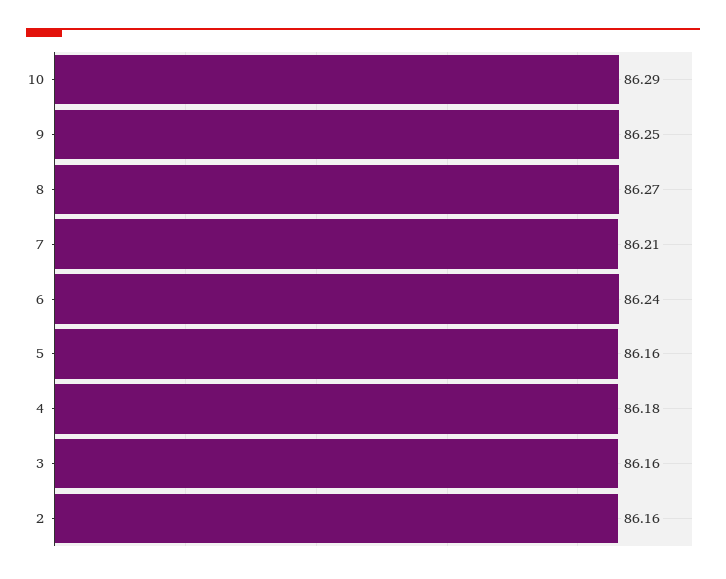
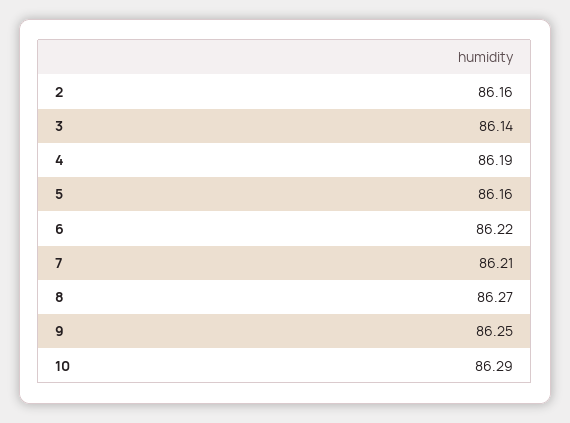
  {
    "10": 86.29,
    "9": 86.25,
    "8": 86.27,
    "7": 86.21,
-   "6": 86.24,
+   "6": 86.22,
    "5": 86.16,
-   "4": 86.18,
+   "4": 86.19,
-   "3": 86.16,
+   "3": 86.14,
    "2": 86.16
  }

